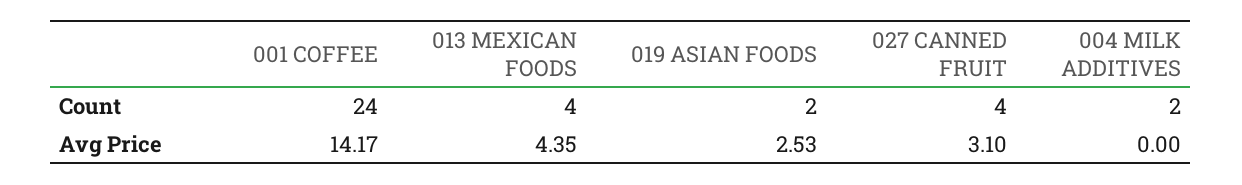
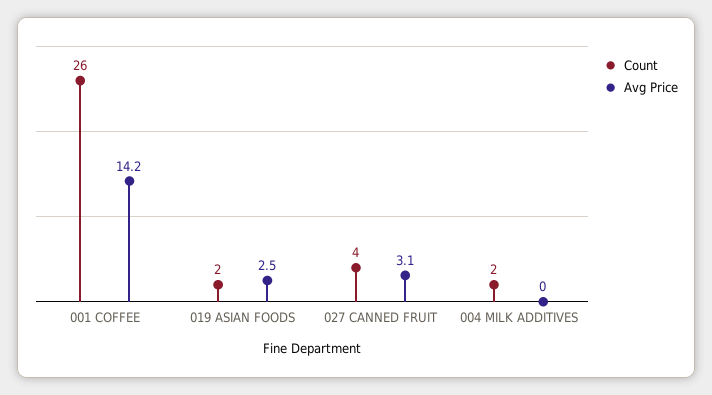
  {
    "Count": {
-     "001 COFFEE": 24,
+     "001 COFFEE": 26,
-     "013 MEXICAN FOODS": 4,
      "019 ASIAN FOODS": 2,
      "027 CANNED FRUIT": 4,
      "004 MILK ADDITIVES": 2
    },
    "Avg Price": {
      "001 COFFEE": 14.17,
-     "013 MEXICAN FOODS": 4.35,
      "019 ASIAN FOODS": 2.53,
      "027 CANNED FRUIT": 3.1,
      "004 MILK ADDITIVES": 0
    }
  }

